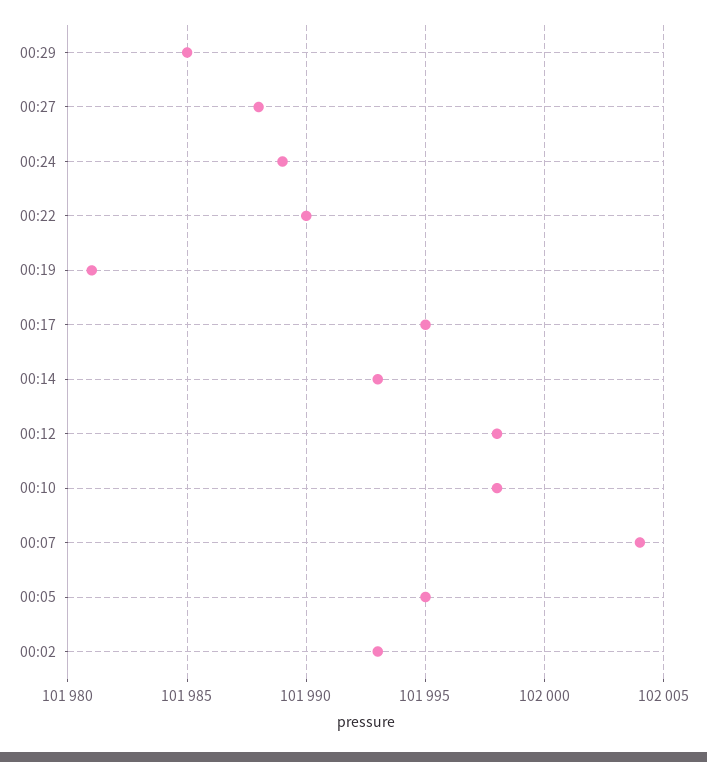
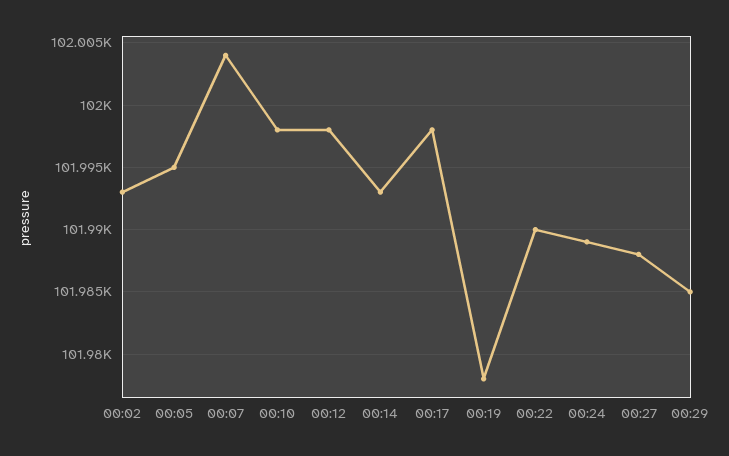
  {
    "00:29": 101985,
    "00:27": 101988,
    "00:24": 101989,
    "00:22": 101990,
-   "00:19": 101981,
+   "00:19": 101978,
-   "00:17": 101995,
+   "00:17": 101998,
    "00:14": 101993,
    "00:12": 101998,
    "00:10": 101998,
    "00:07": 102004,
    "00:05": 101995,
    "00:02": 101993
  }

